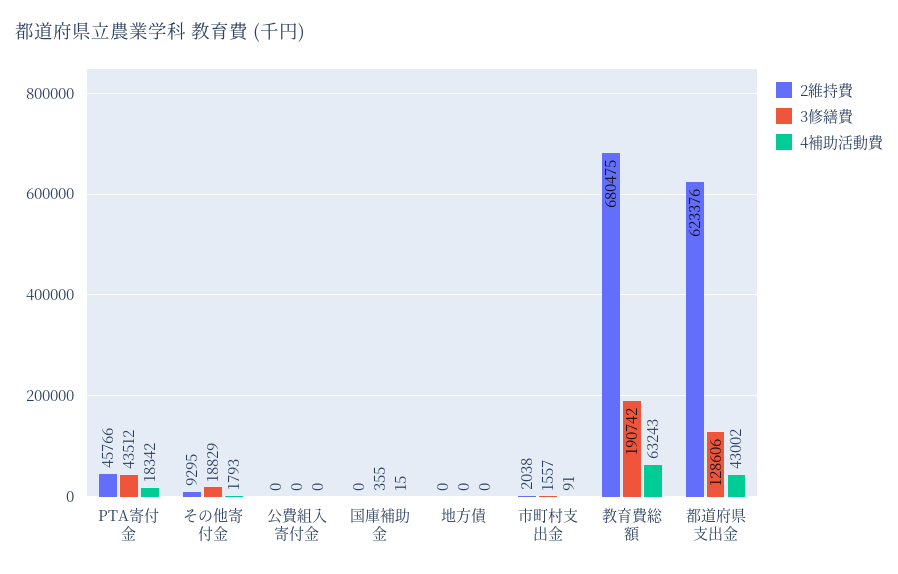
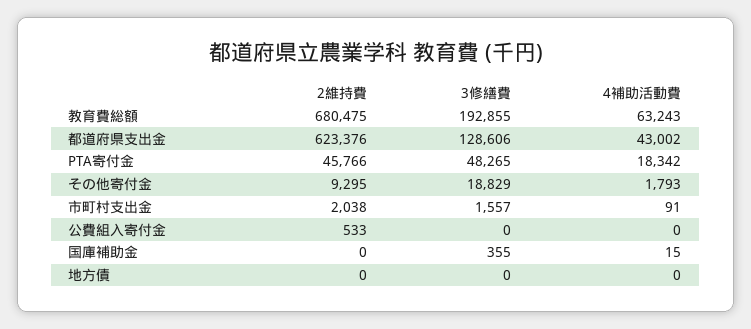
  {
    "2維持費": {
      "PTA寄付金": 45766,
      "その他寄付金": 9295,
-     "公費組入寄付金": 0,
+     "公費組入寄付金": 533,
      "国庫補助金": 0,
      "地方債": 0,
      "市町村支出金": 2038,
      "教育費総額": 680475,
      "都道府県支出金": 623376
    },
    "3修繕費": {
-     "PTA寄付金": 43512,
+     "PTA寄付金": 48265,
      "その他寄付金": 18829,
      "公費組入寄付金": 0,
      "国庫補助金": 355,
      "地方債": 0,
      "市町村支出金": 1557,
-     "教育費総額": 190742,
+     "教育費総額": 192855,
      "都道府県支出金": 128606
    },
    "4補助活動費": {
      "PTA寄付金": 18342,
      "その他寄付金": 1793,
      "公費組入寄付金": 0,
      "国庫補助金": 15,
      "地方債": 0,
      "市町村支出金": 91,
      "教育費総額": 63243,
      "都道府県支出金": 43002
    }
  }

